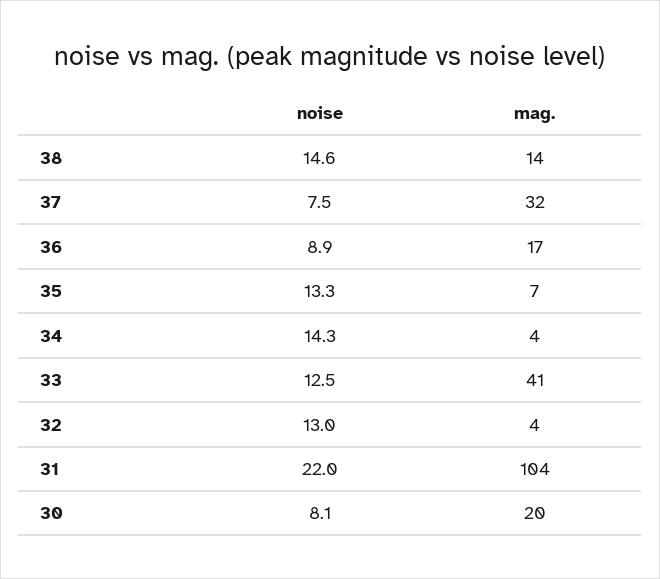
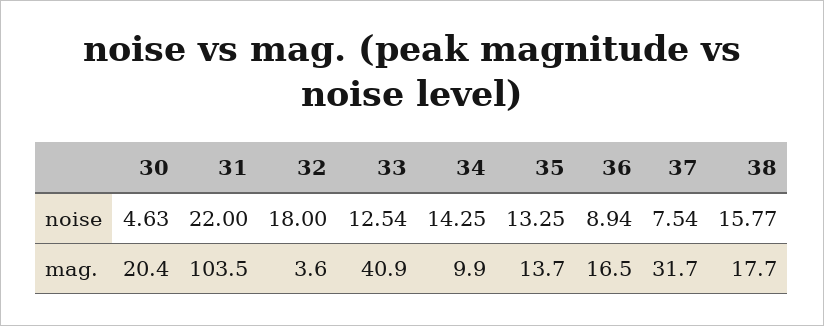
  {
    "noise": {
-     "38": 14.6,
+     "38": 15.77,
      "37": 7.54,
      "36": 8.94,
      "35": 13.25,
      "34": 14.25,
      "33": 12.54,
-     "32": 13,
+     "32": 18,
      "31": 22,
-     "30": 8.1
+     "30": 4.63
    },
    "mag.": {
-     "38": 14,
+     "38": 17.7,
      "37": 31.7,
      "36": 16.5,
-     "35": 7,
+     "35": 13.7,
-     "34": 4,
+     "34": 9.9,
      "33": 40.9,
      "32": 3.6,
      "31": 103.5,
      "30": 20.4
    }
  }

